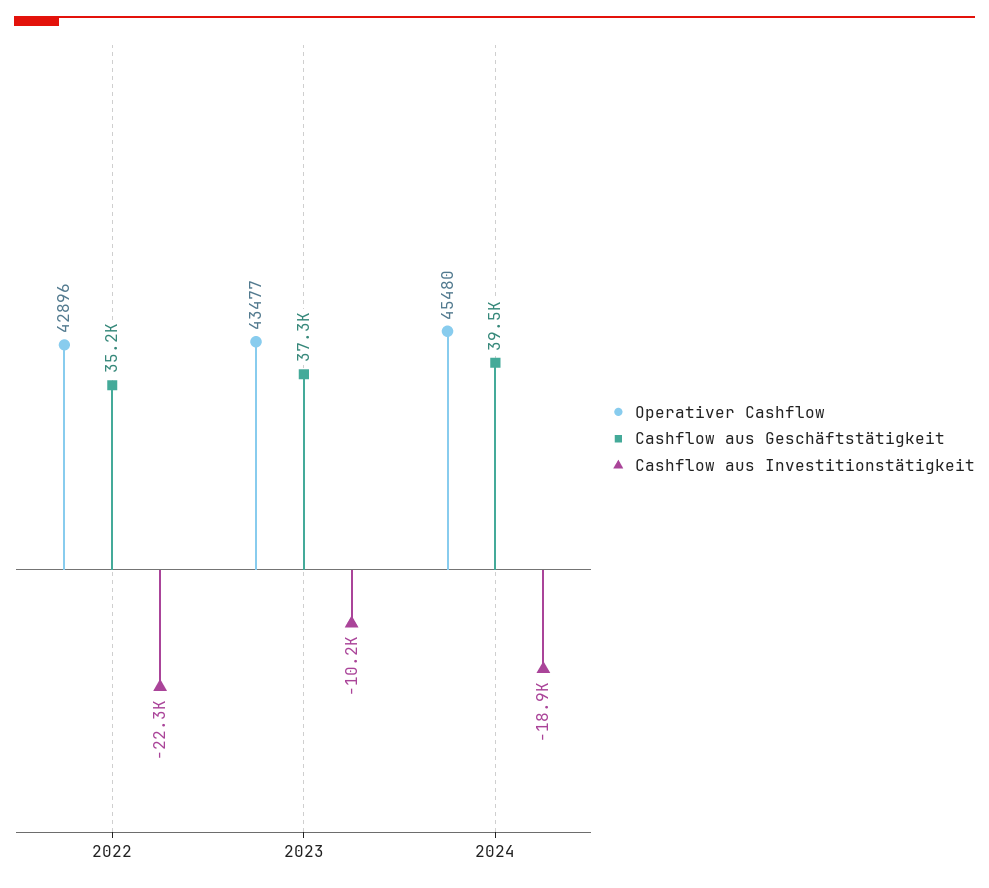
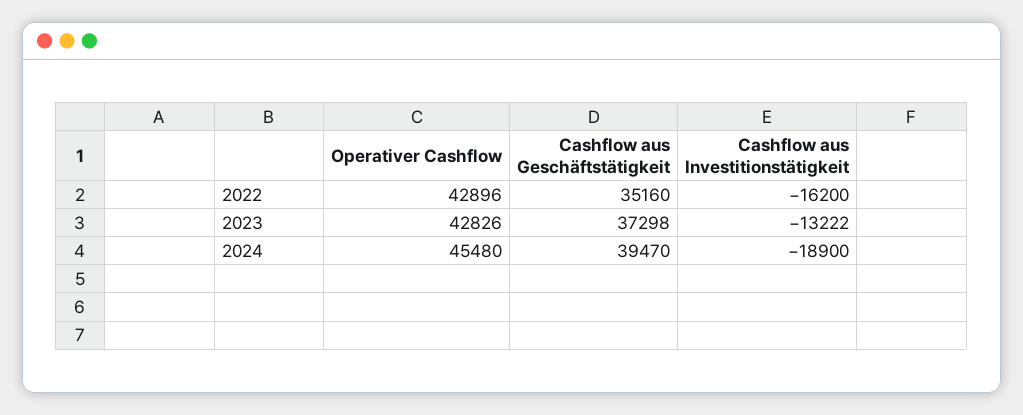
  {
    "Operativer Cashflow": {
      "2022": 42896,
-     "2023": 43477,
+     "2023": 42826,
      "2024": 45480
    },
    "Cashflow aus Geschäftstätigkeit": {
      "2022": 35160,
      "2023": 37298,
      "2024": 39470
    },
    "Cashflow aus Investitionstätigkeit": {
-     "2022": -22300,
+     "2022": -16200,
-     "2023": -10200,
+     "2023": -13222,
      "2024": -18900
    }
  }

